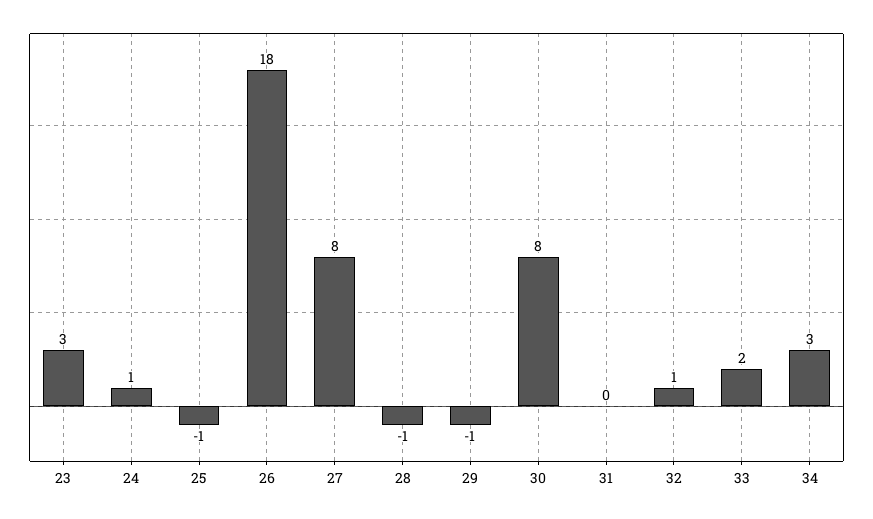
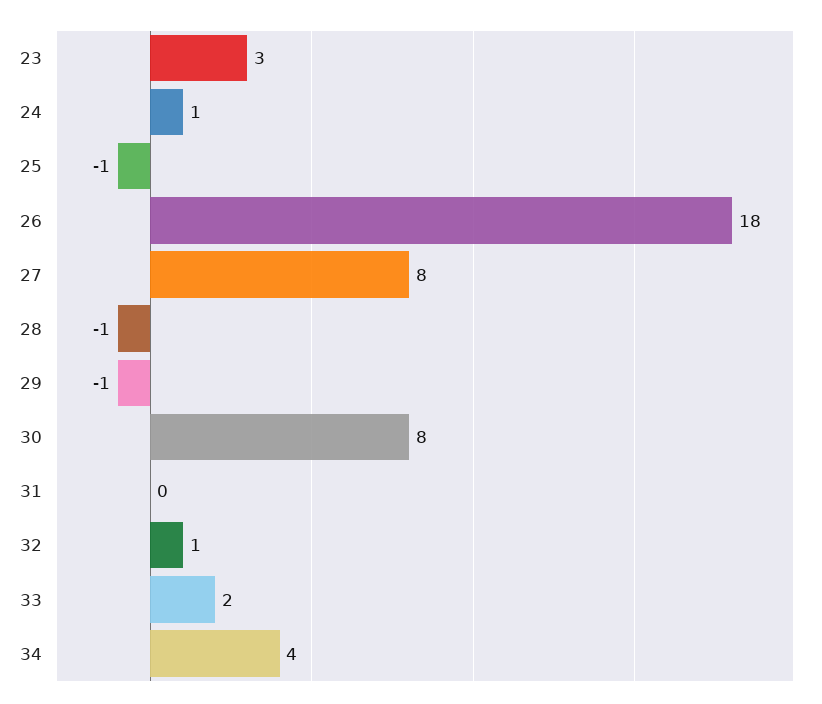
  {
    "23": 3,
    "24": 1,
    "25": -1,
    "26": 18,
    "27": 8,
    "28": -1,
    "29": -1,
    "30": 8,
    "31": 0,
    "32": 1,
    "33": 2,
-   "34": 3
+   "34": 4
  }

